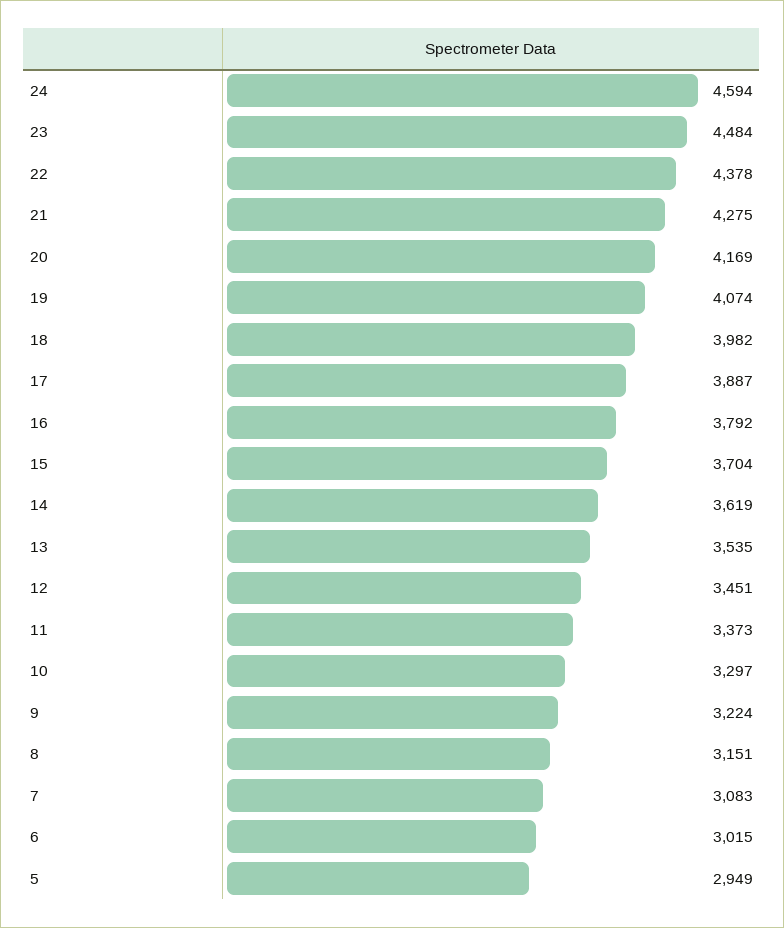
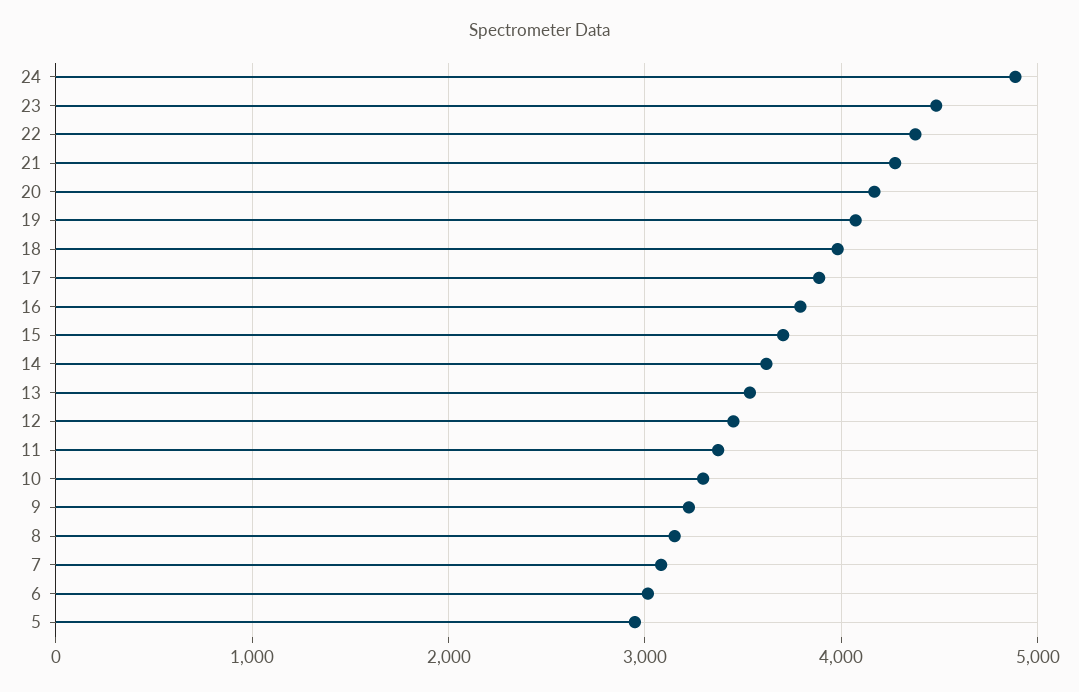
  {
-   "24": 4594,
+   "24": 4900,
    "23": 4484,
    "22": 4378,
    "21": 4275,
    "20": 4169,
    "19": 4074,
    "18": 3982,
    "17": 3887,
    "16": 3792,
    "15": 3704,
    "14": 3619,
    "13": 3535,
    "12": 3451,
    "11": 3373,
    "10": 3297,
    "9": 3224,
    "8": 3151,
    "7": 3083,
    "6": 3015,
    "5": 2949
  }

